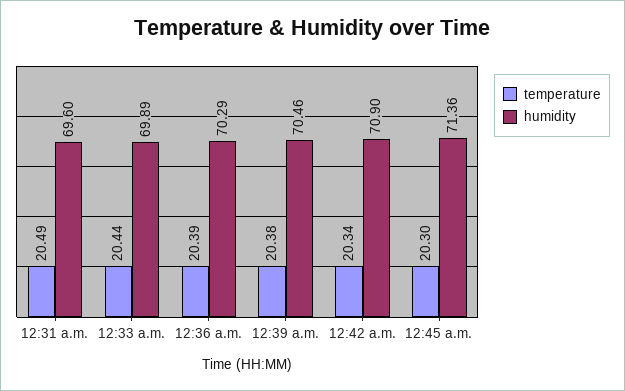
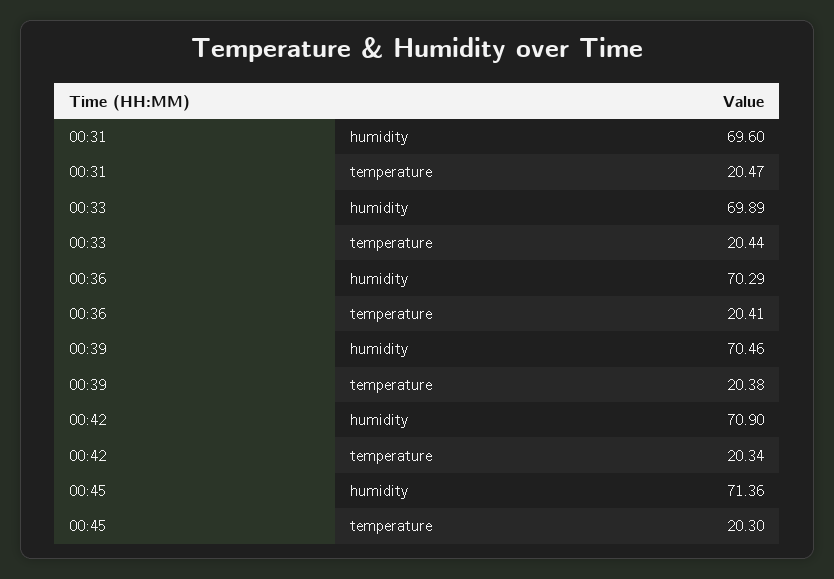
  {
    "temperature": {
-     "12:31 a.m.": 20.49,
+     "12:31 a.m.": 20.47,
      "12:33 a.m.": 20.44,
-     "12:36 a.m.": 20.39,
+     "12:36 a.m.": 20.41,
      "12:39 a.m.": 20.38,
      "12:42 a.m.": 20.34,
      "12:45 a.m.": 20.3
    },
    "humidity": {
      "12:31 a.m.": 69.6,
      "12:33 a.m.": 69.89,
      "12:36 a.m.": 70.29,
      "12:39 a.m.": 70.46,
      "12:42 a.m.": 70.9,
      "12:45 a.m.": 71.36
    }
  }

